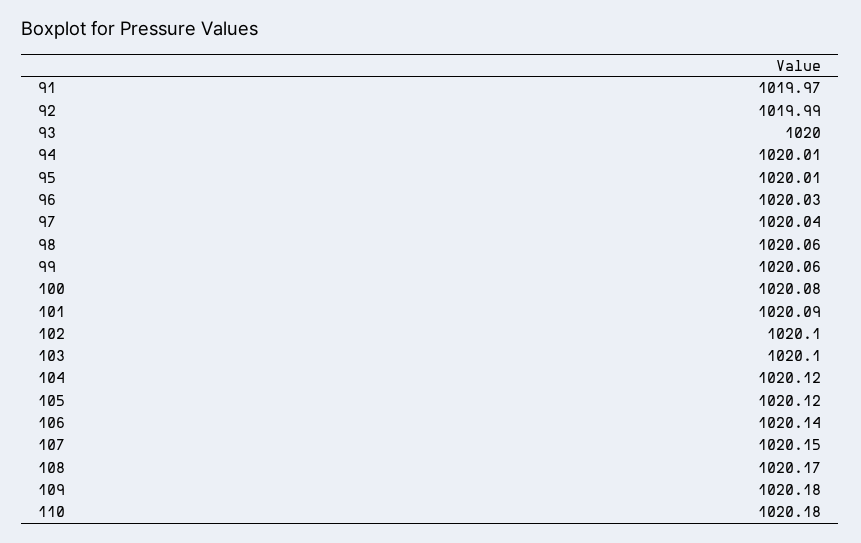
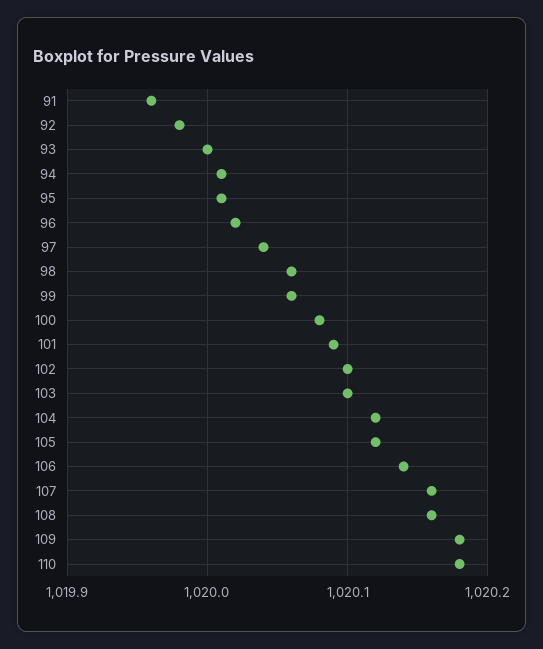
  {
-   "91": 1019.97,
+   "91": 1019.96,
-   "92": 1019.99,
+   "92": 1019.98,
    "93": 1020,
    "94": 1020.01,
    "95": 1020.01,
-   "96": 1020.03,
+   "96": 1020.02,
    "97": 1020.04,
    "98": 1020.06,
    "99": 1020.06,
    "100": 1020.08,
    "101": 1020.09,
    "102": 1020.1,
    "103": 1020.1,
    "104": 1020.12,
    "105": 1020.12,
    "106": 1020.14,
-   "107": 1020.15,
+   "107": 1020.16,
-   "108": 1020.17,
+   "108": 1020.16,
    "109": 1020.18,
    "110": 1020.18
  }

